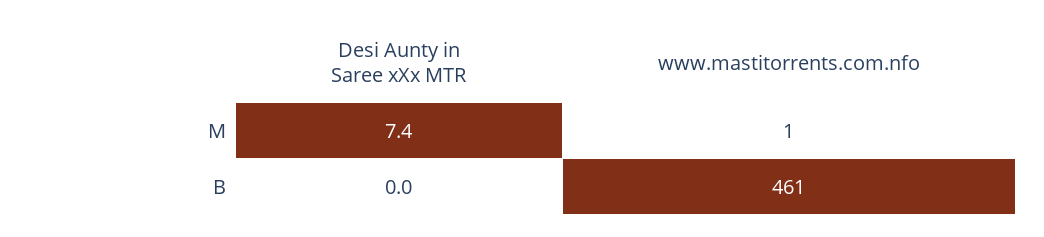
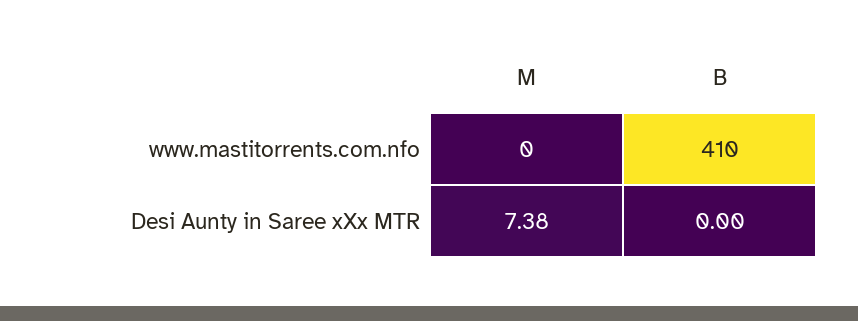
  {
    "Desi Aunty in Saree xXx MTR": {
      "M": 7.38,
      "B": 0
    },
    "www.mastitorrents.com.nfo": {
-     "M": 1,
+     "M": 0,
-     "B": 461
+     "B": 410
    }
  }

